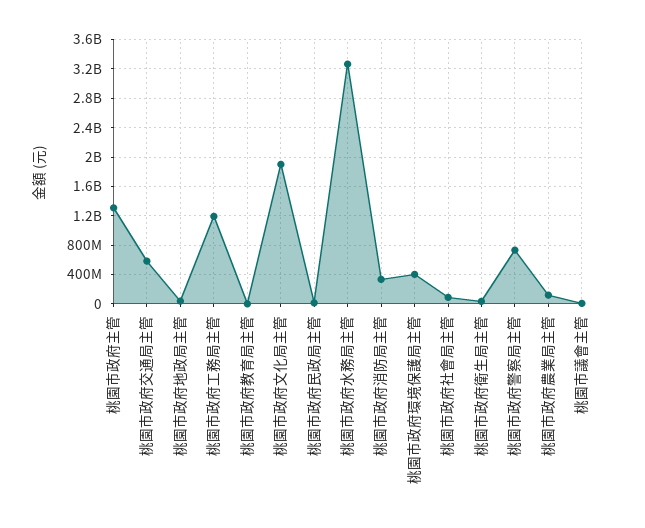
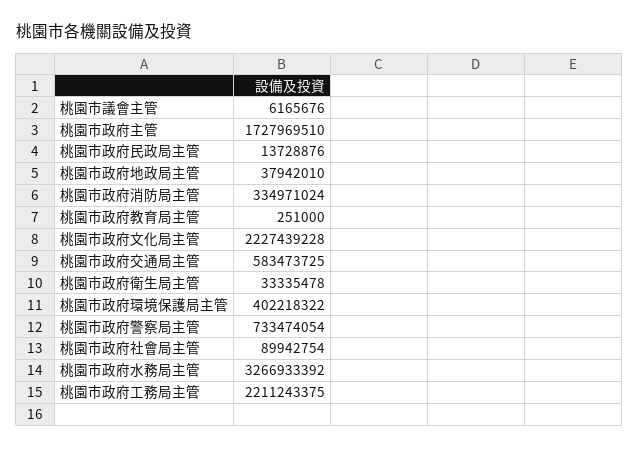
  {
-   "桃園市政府主管": 1300000000,
+   "桃園市政府主管": 1727969510,
    "桃園市政府交通局主管": 583473725,
    "桃園市政府地政局主管": 37942010,
-   "桃園市政府工務局主管": 1200000000,
+   "桃園市政府工務局主管": 2211243375,
    "桃園市政府教育局主管": 251000,
-   "桃園市政府文化局主管": 1900000000,
+   "桃園市政府文化局主管": 2227439228,
    "桃園市政府民政局主管": 13728876,
    "桃園市政府水務局主管": 3266933392,
    "桃園市政府消防局主管": 334971024,
    "桃園市政府環境保護局主管": 402218322,
    "桃園市政府社會局主管": 89942754,
    "桃園市政府衛生局主管": 33335478,
    "桃園市政府警察局主管": 733474054,
-   "桃園市政府農業局主管": 100000000,
    "桃園市議會主管": 6165676
  }

